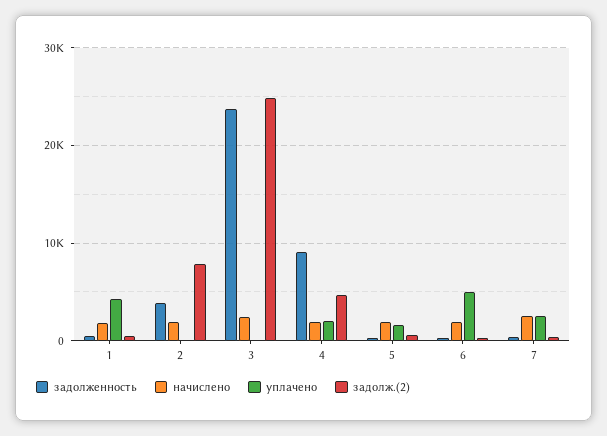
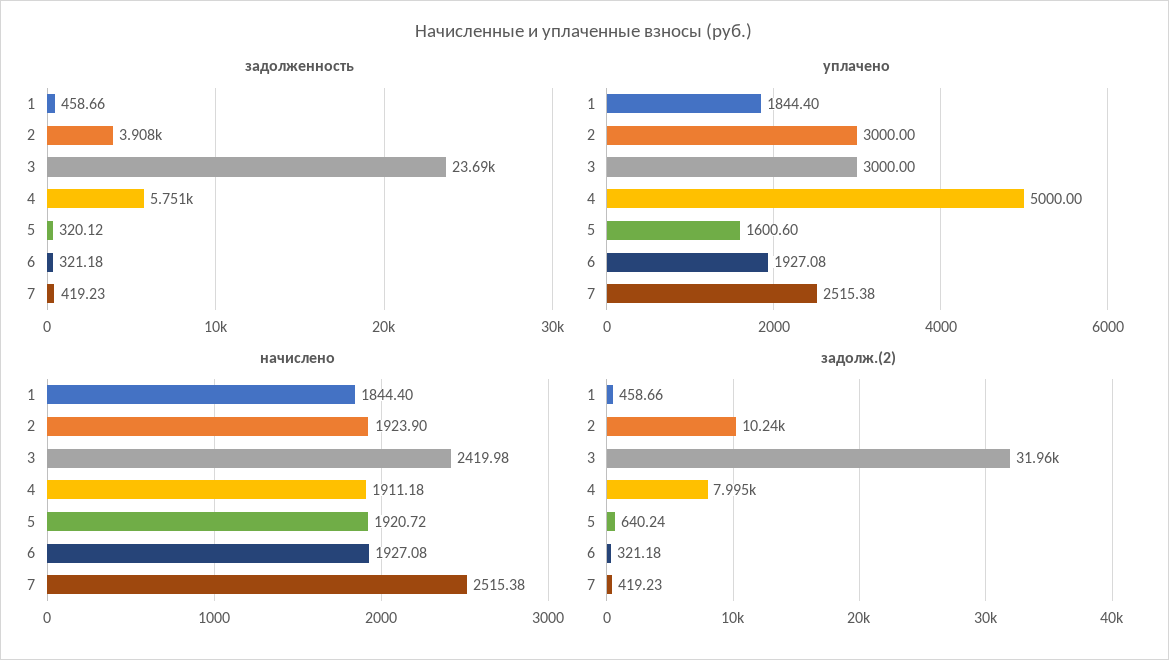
  {
    "задолженность": {
      "1": 458.66,
      "2": 3908,
      "3": 23690,
-     "4": 9000,
+     "4": 5751,
      "5": 320.12,
      "6": 321.18,
      "7": 419.23
    },
    "начислено": {
      "1": 1844.4,
      "2": 1923.9,
      "3": 2419.98,
      "4": 1911.18,
      "5": 1920.72,
      "6": 1927.08,
      "7": 2515.38
    },
    "уплачено": {
-     "1": 4000,
+     "1": 1844.4,
-     "2": 0,
+     "2": 3000,
-     "3": 0,
+     "3": 3000,
-     "4": 2000,
+     "4": 5000,
      "5": 1600.6,
-     "6": 5000,
+     "6": 1927.08,
      "7": 2515.38
    },
    "задолж.(2)": {
      "1": 458.66,
-     "2": 8000,
+     "2": 10240,
-     "3": 25000,
+     "3": 31960,
-     "4": 5000,
+     "4": 7995,
      "5": 640.24,
      "6": 321.18,
      "7": 419.23
    }
  }

